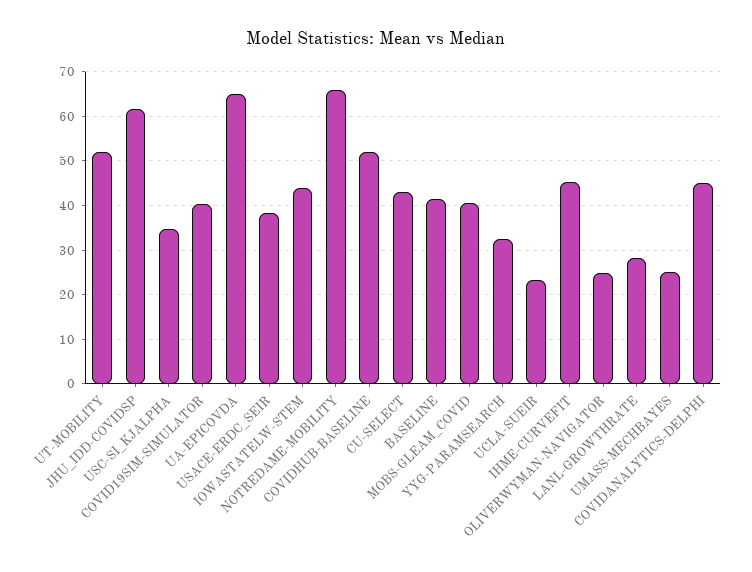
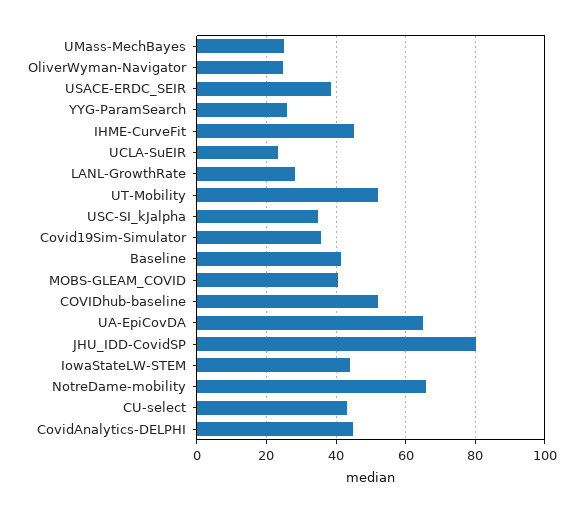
  {
    "UT-MOBILITY": 52,
-   "JHU_IDD-COVIDSP": 62,
+   "JHU_IDD-COVIDSP": 80,
    "USC-SI_KJALPHA": 34,
-   "COVID19SIM-SIMULATOR": 40,
+   "COVID19SIM-SIMULATOR": 36,
    "UA-EPICOVDA": 66,
    "USACE-ERDC_SEIR": 38,
    "IOWASTATELW-STEM": 44,
    "NOTREDAME-MOBILITY": 66,
    "COVIDHUB-BASELINE": 52,
    "CU-SELECT": 44,
    "BASELINE": 42,
    "MOBS-GLEAM_COVID": 40,
-   "YYG-PARAMSEARCH": 32,
+   "YYG-PARAMSEARCH": 26,
    "UCLA-SUEIR": 24,
    "IHME-CURVEFIT": 46,
    "OLIVERWYMAN-NAVIGATOR": 24,
    "LANL-GROWTHRATE": 28,
    "UMASS-MECHBAYES": 26,
    "COVIDANALYTICS-DELPHI": 46
  }

